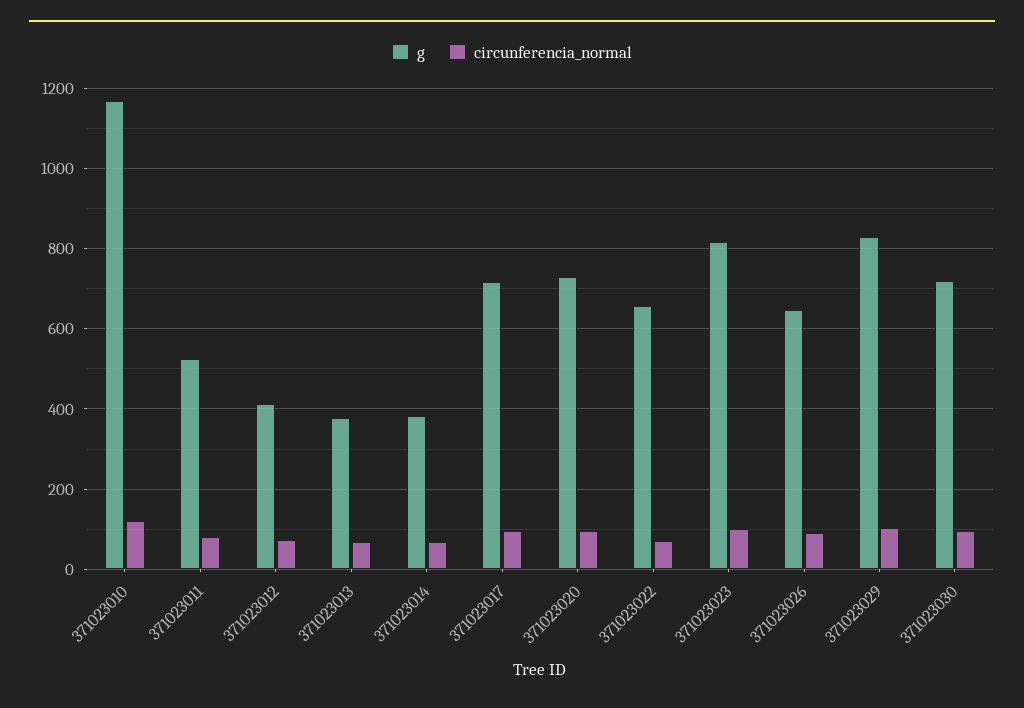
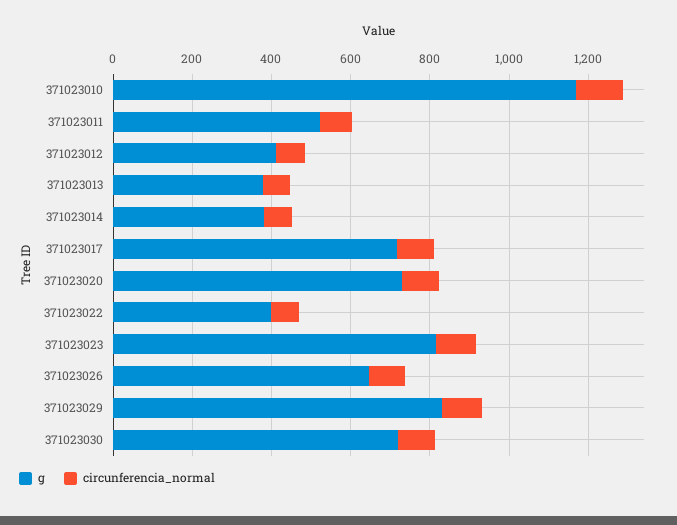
  {
    "g": {
      "371023010": 1160,
      "371023011": 520,
      "371023012": 420,
      "371023013": 380,
      "371023014": 380,
      "371023017": 720,
      "371023020": 720,
-     "371023022": 660,
+     "371023022": 400,
      "371023023": 820,
      "371023026": 640,
      "371023029": 840,
      "371023030": 720
    },
    "circunferencia_normal": {
      "371023010": 120,
      "371023011": 80,
      "371023012": 80,
      "371023013": 60,
      "371023014": 60,
      "371023017": 100,
      "371023020": 100,
      "371023022": 80,
      "371023023": 100,
      "371023026": 100,
      "371023029": 100,
      "371023030": 100
    }
  }

